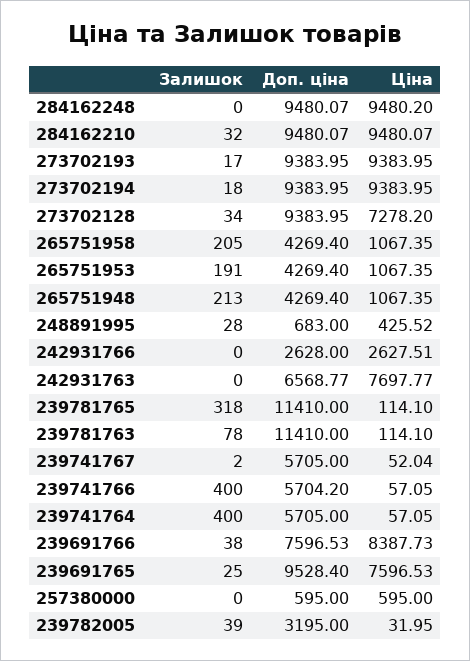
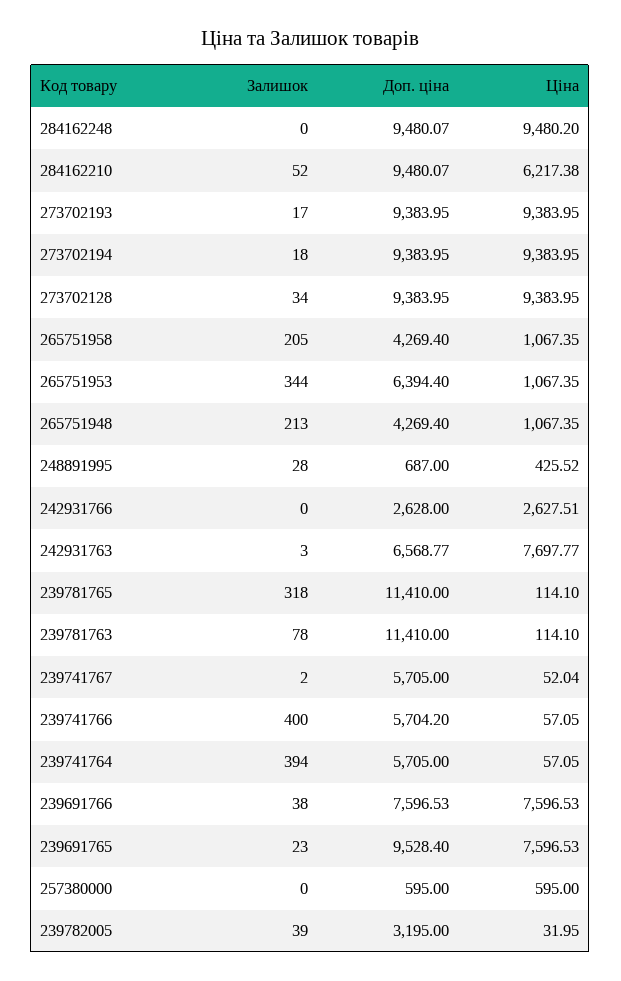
  {
    "Залишок": {
      "284162248": 0,
-     "284162210": 32,
+     "284162210": 52,
      "273702193": 17,
      "273702194": 18,
      "273702128": 34,
      "265751958": 205,
-     "265751953": 191,
+     "265751953": 344,
      "265751948": 213,
      "248891995": 28,
      "242931766": 0,
-     "242931763": 0,
+     "242931763": 3,
      "239781765": 318,
      "239781763": 78,
      "239741767": 2,
      "239741766": 400,
-     "239741764": 400,
+     "239741764": 394,
      "239691766": 38,
-     "239691765": 25,
+     "239691765": 23,
      "257380000": 0,
      "239782005": 39
    },
    "Доп. ціна": {
      "284162248": 9480.07,
      "284162210": 9480.07,
      "273702193": 9383.95,
      "273702194": 9383.95,
      "273702128": 9383.95,
      "265751958": 4269.4,
-     "265751953": 4269.4,
+     "265751953": 6394.4,
      "265751948": 4269.4,
-     "248891995": 683,
+     "248891995": 687,
      "242931766": 2628,
      "242931763": 6568.77,
      "239781765": 11410,
      "239781763": 11410,
      "239741767": 5705,
      "239741766": 5704.2,
      "239741764": 5705,
      "239691766": 7596.53,
      "239691765": 9528.4,
      "257380000": 595,
      "239782005": 3195
    },
    "Ціна": {
      "284162248": 9480.2,
-     "284162210": 9480.07,
+     "284162210": 6217.38,
      "273702193": 9383.95,
      "273702194": 9383.95,
-     "273702128": 7278.2,
+     "273702128": 9383.95,
      "265751958": 1067.35,
      "265751953": 1067.35,
      "265751948": 1067.35,
      "248891995": 425.52,
      "242931766": 2627.51,
      "242931763": 7697.77,
      "239781765": 114.1,
      "239781763": 114.1,
      "239741767": 52.04,
      "239741766": 57.05,
      "239741764": 57.05,
-     "239691766": 8387.73,
+     "239691766": 7596.53,
      "239691765": 7596.53,
      "257380000": 595,
      "239782005": 31.95
    }
  }

